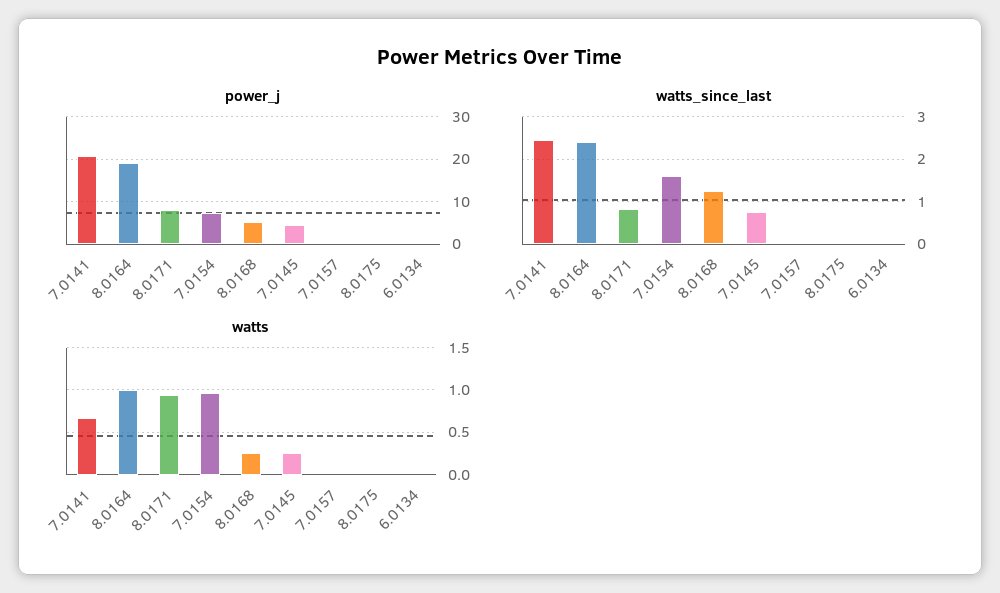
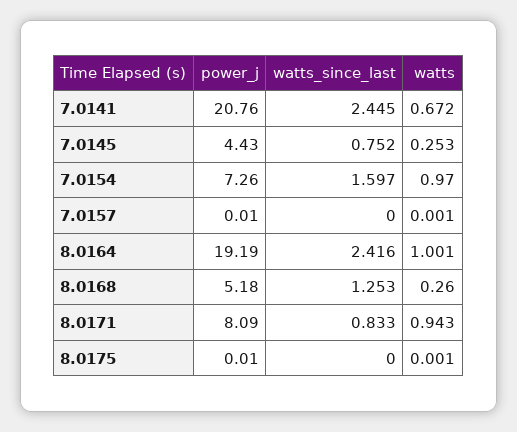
  {
    "power_j": {
      "7.0141": 20.76,
      "8.0164": 19.19,
      "8.0171": 8.09,
      "7.0154": 7.26,
      "8.0168": 5.18,
      "7.0145": 4.43,
      "7.0157": 0.01,
-     "8.0175": 0.01,
+     "8.0175": 0.01
-     "6.0134": 0
    },
    "watts_since_last": {
      "7.0141": 2.445,
      "8.0164": 2.416,
      "8.0171": 0.833,
      "7.0154": 1.597,
      "8.0168": 1.253,
      "7.0145": 0.752,
      "7.0157": 0,
-     "8.0175": 0,
+     "8.0175": 0
-     "6.0134": 0
    },
    "watts": {
      "7.0141": 0.672,
      "8.0164": 1.001,
      "8.0171": 0.943,
      "7.0154": 0.97,
      "8.0168": 0.26,
      "7.0145": 0.253,
      "7.0157": 0.001,
-     "8.0175": 0.001,
+     "8.0175": 0.001
-     "6.0134": 0
    }
  }

